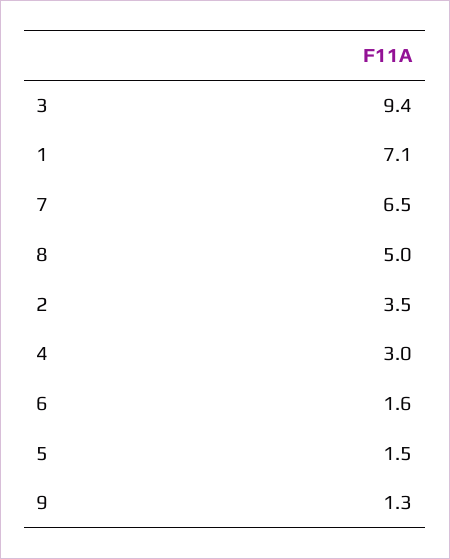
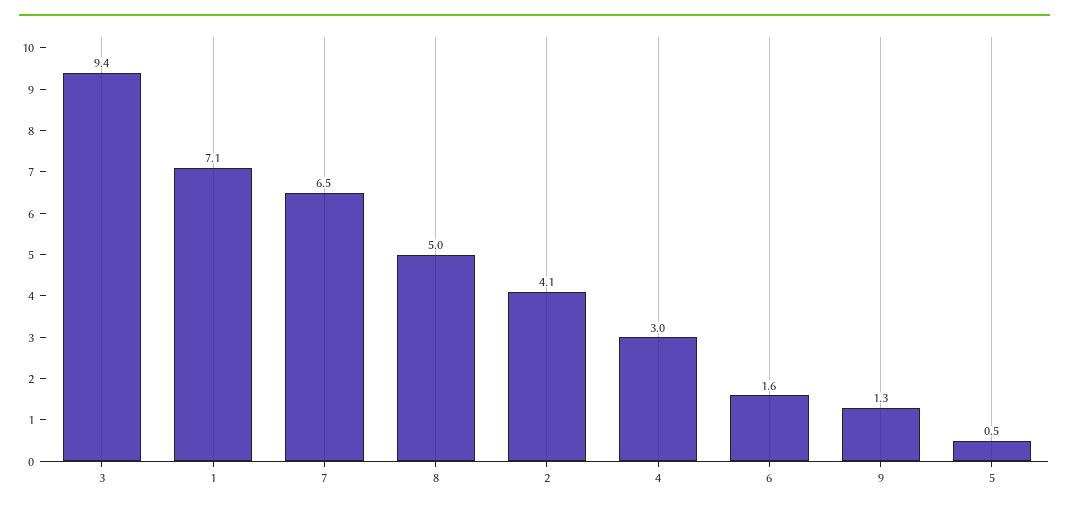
  {
    "3": 9.4,
    "1": 7.1,
    "7": 6.5,
    "8": 5,
-   "2": 3.5,
+   "2": 4.1,
    "4": 3,
    "6": 1.6,
-   "5": 1.5,
+   "5": 0.5,
    "9": 1.3
  }

